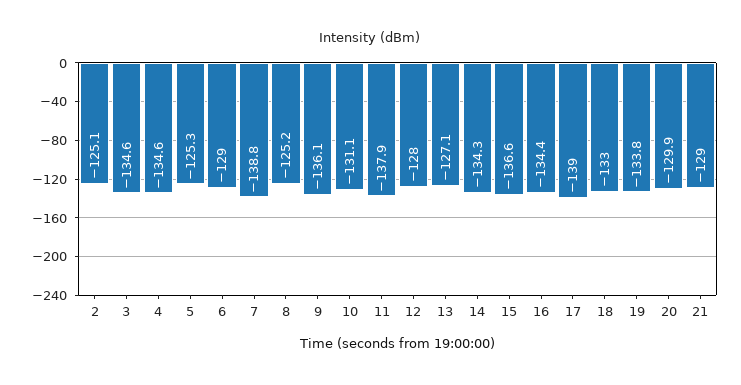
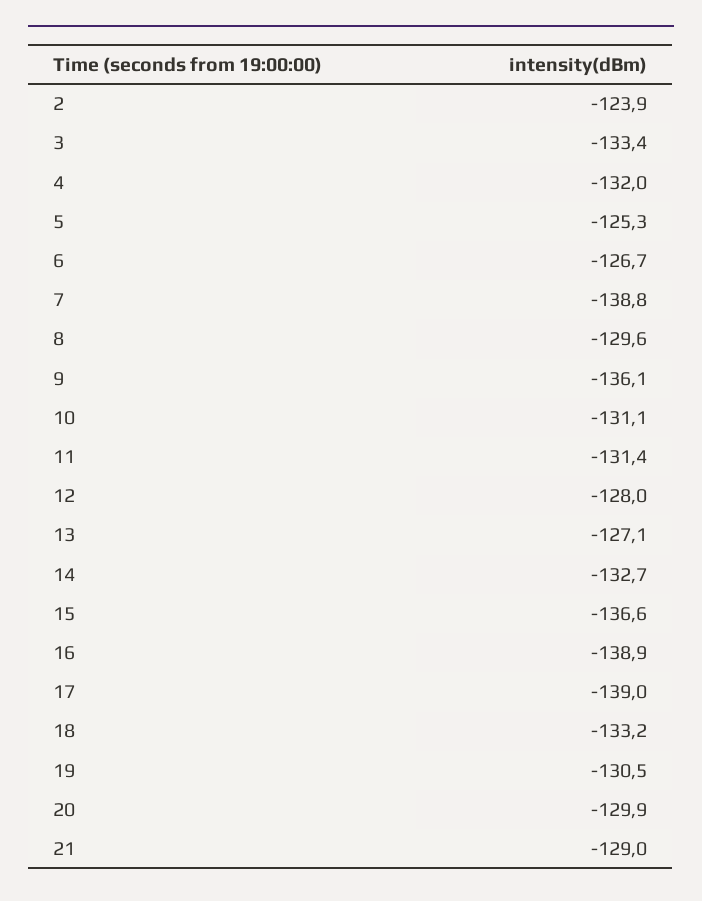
  {
-   "2": -125.1,
+   "2": -123.9,
-   "3": -134.6,
+   "3": -133.4,
-   "4": -134.6,
+   "4": -132,
    "5": -125.3,
-   "6": -129,
+   "6": -126.7,
    "7": -138.8,
-   "8": -125.2,
+   "8": -129.6,
    "9": -136.1,
    "10": -131.1,
-   "11": -137.9,
+   "11": -131.4,
    "12": -128,
    "13": -127.1,
-   "14": -134.3,
+   "14": -132.7,
    "15": -136.6,
-   "16": -134.4,
+   "16": -138.9,
    "17": -139,
-   "18": -133,
+   "18": -133.2,
-   "19": -133.8,
+   "19": -130.5,
    "20": -129.9,
    "21": -129
  }

